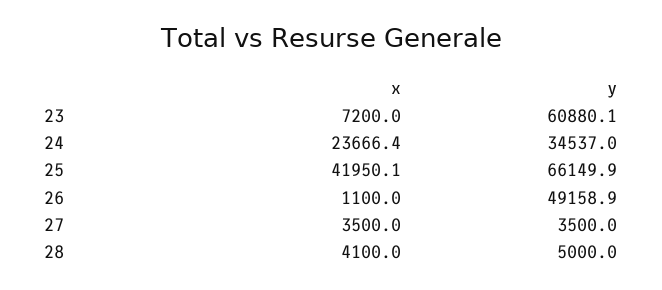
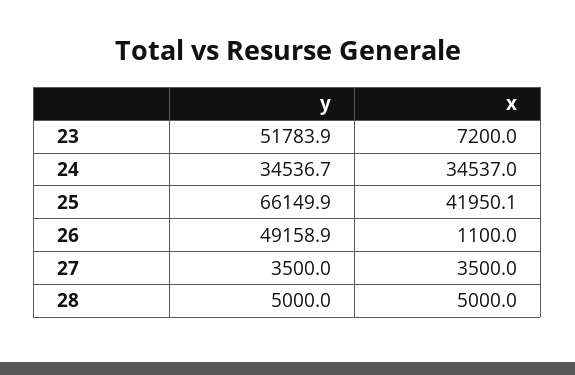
  {
    "x": {
      "23": 7200,
-     "24": 23666.4,
+     "24": 34537,
      "25": 41950.1,
      "26": 1100,
      "27": 3500,
-     "28": 4100
+     "28": 5000
    },
    "y": {
-     "23": 60880.1,
+     "23": 51783.9,
-     "24": 34537,
+     "24": 34536.7,
      "25": 66149.9,
      "26": 49158.9,
      "27": 3500,
      "28": 5000
    }
  }

